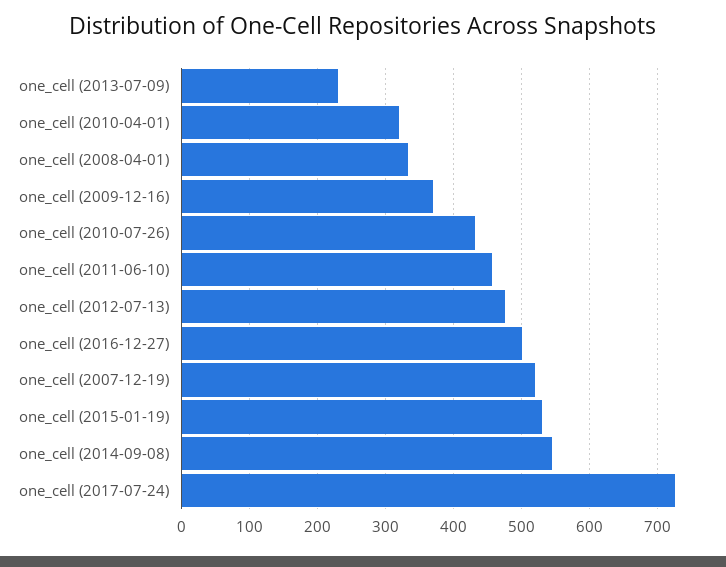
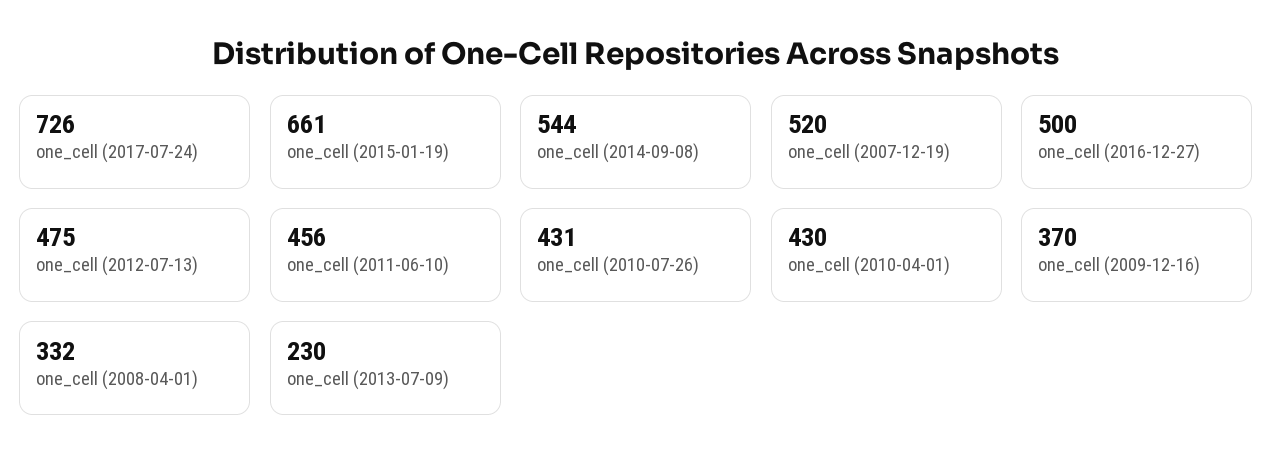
  {
    "one_cell (2013-07-09)": 230,
-   "one_cell (2010-04-01)": 320,
+   "one_cell (2010-04-01)": 430,
    "one_cell (2008-04-01)": 332,
    "one_cell (2009-12-16)": 370,
    "one_cell (2010-07-26)": 431,
    "one_cell (2011-06-10)": 456,
    "one_cell (2012-07-13)": 475,
    "one_cell (2016-12-27)": 500,
    "one_cell (2007-12-19)": 520,
-   "one_cell (2015-01-19)": 530,
+   "one_cell (2015-01-19)": 661,
    "one_cell (2014-09-08)": 544,
    "one_cell (2017-07-24)": 726
  }

